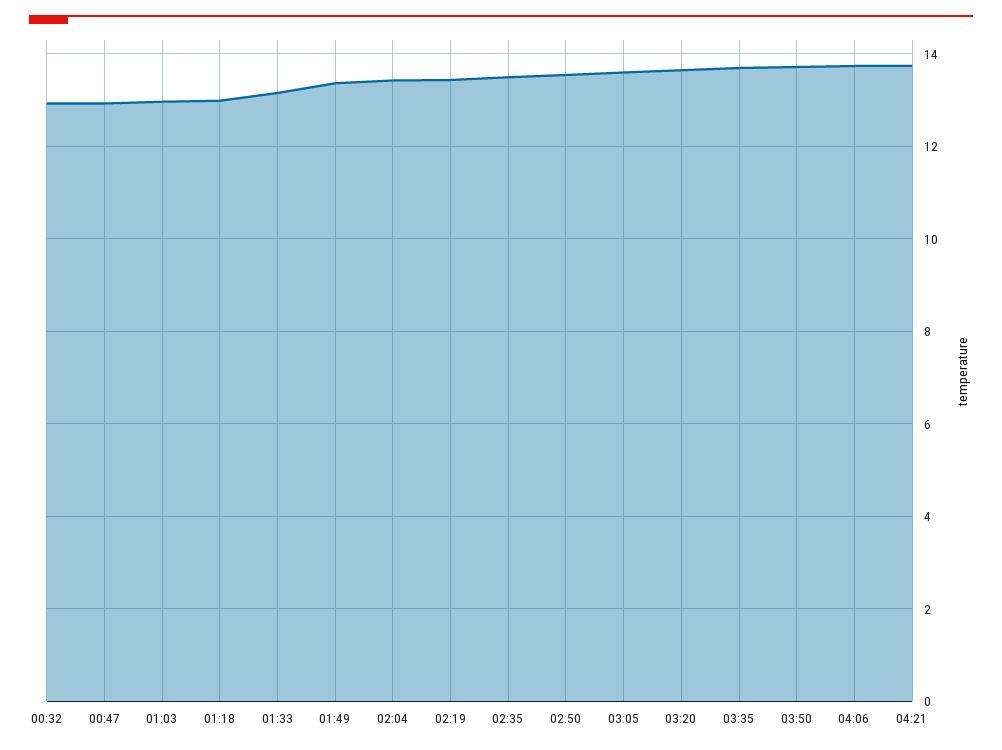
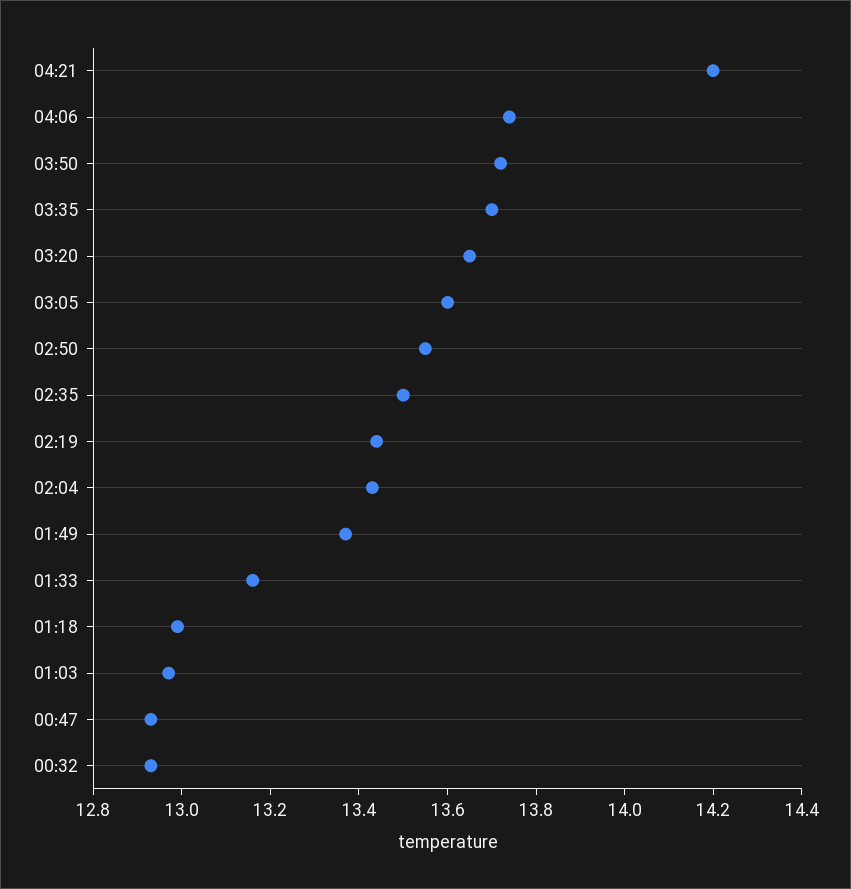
  {
    "00:32": 12.95,
    "00:47": 12.95,
    "01:03": 12.95,
    "01:18": 13,
    "01:33": 13.15,
    "01:49": 13.35,
    "02:04": 13.45,
    "02:19": 13.45,
    "02:35": 13.5,
    "02:50": 13.55,
    "03:05": 13.6,
    "03:20": 13.65,
    "03:35": 13.7,
    "03:50": 13.7,
    "04:06": 13.75,
-   "04:21": 13.8
+   "04:21": 14.2
  }

